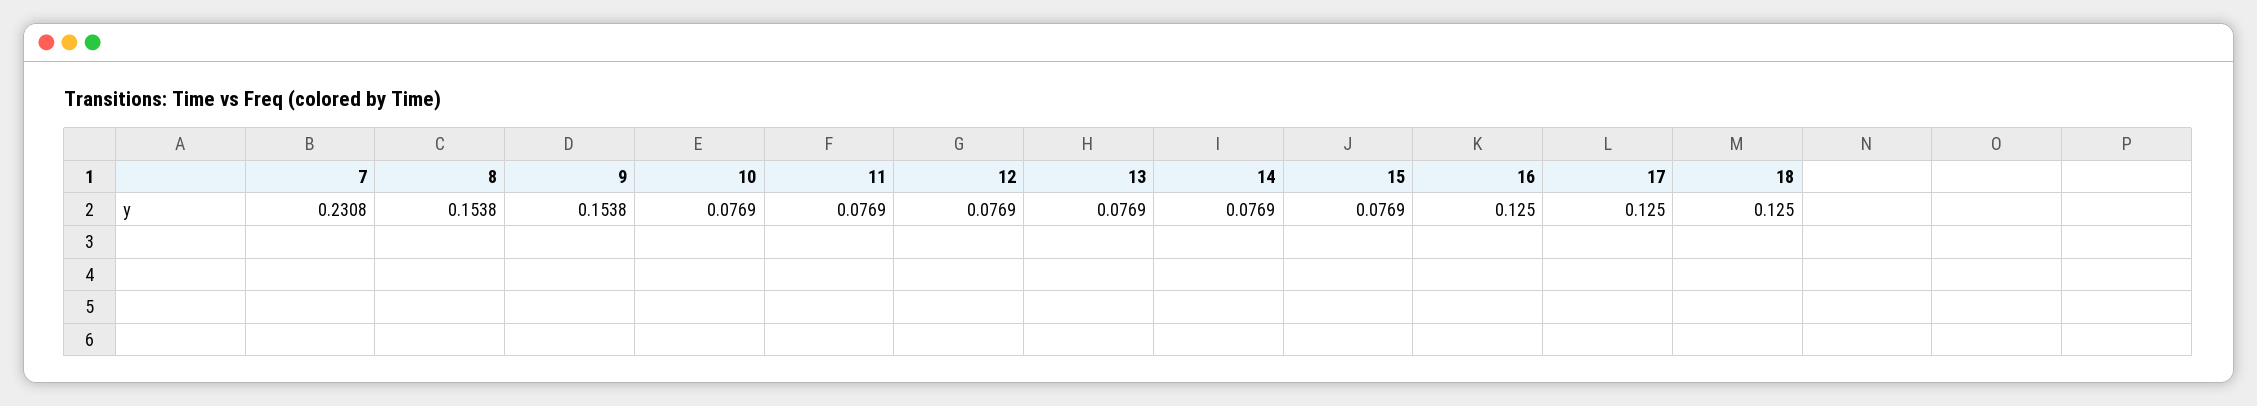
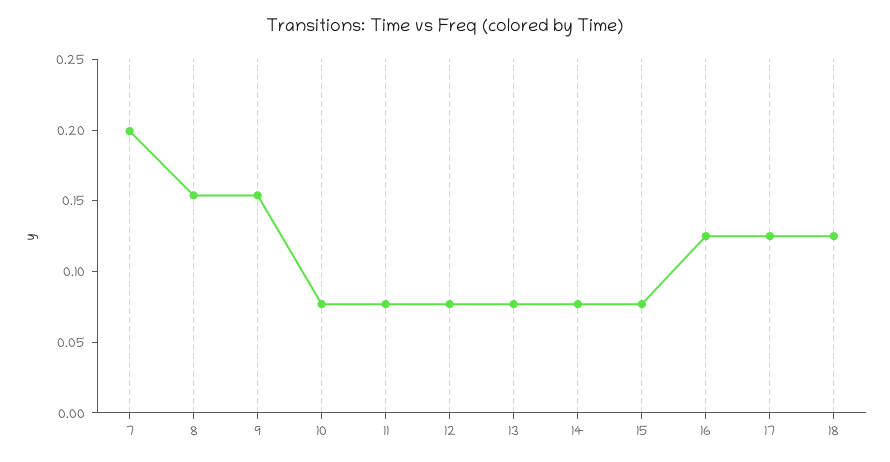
  {
-   "7": 0.2308,
+   "7": 0.2,
    "8": 0.1538,
    "9": 0.1538,
    "10": 0.0769,
    "11": 0.0769,
    "12": 0.0769,
    "13": 0.0769,
    "14": 0.0769,
    "15": 0.0769,
    "16": 0.125,
    "17": 0.125,
    "18": 0.125
  }

